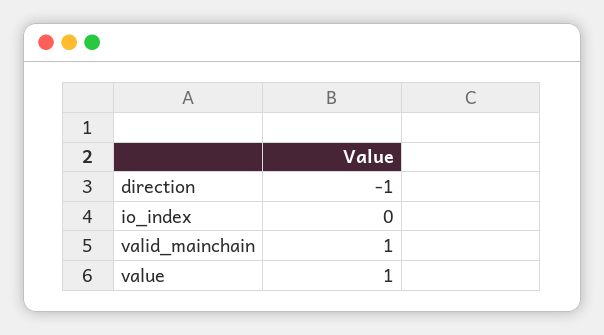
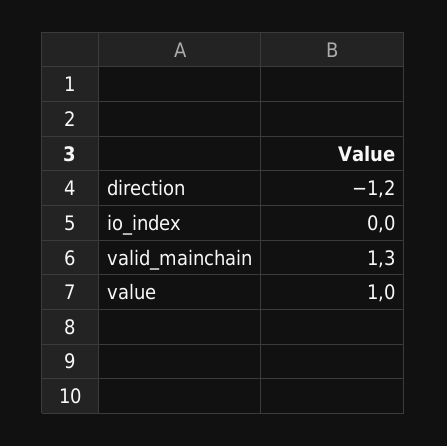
  {
-   "direction": -1,
+   "direction": -1.2,
    "io_index": 0,
-   "valid_mainchain": 1,
+   "valid_mainchain": 1.3,
    "value": 1
  }

